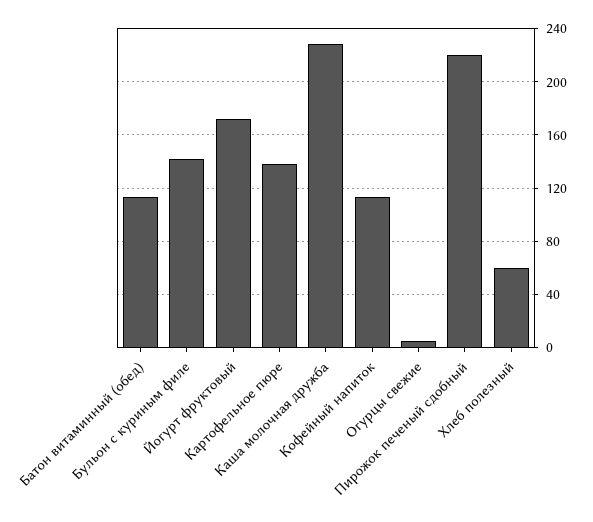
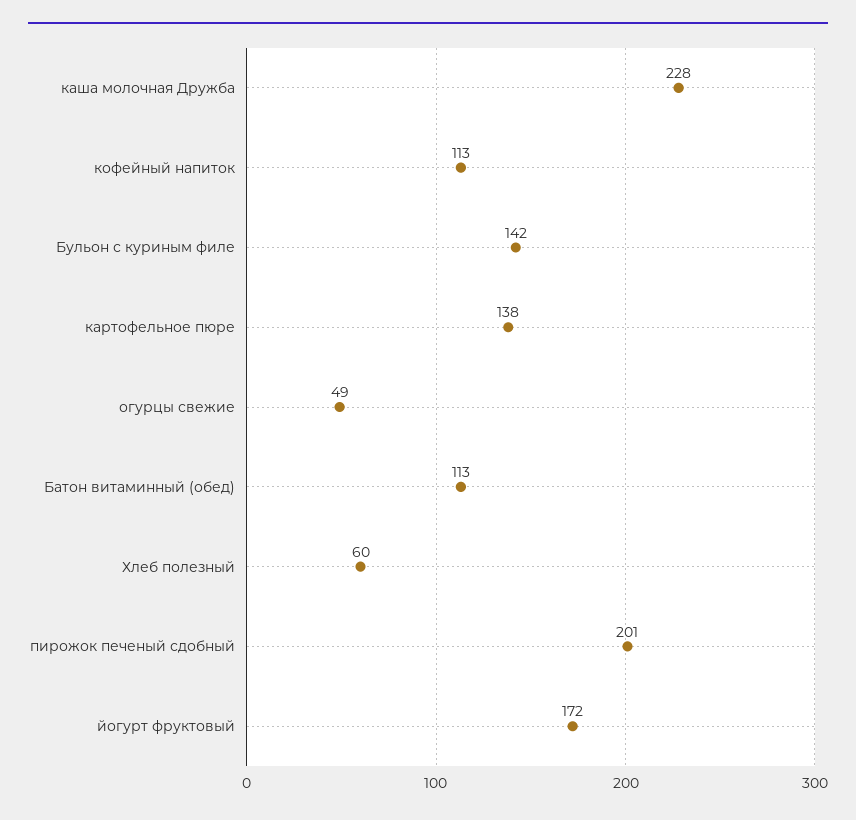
  {
    "Батон витаминный (обед)": 113,
    "Бульон с куриным филе": 142,
    "Йогурт фруктовый": 172,
    "Картофельное пюре": 138,
    "Каша молочная дружба": 228,
    "Кофейный напиток": 113,
-   "Огурцы свежие": 5,
+   "Огурцы свежие": 49,
-   "Пирожок печеный сдобный": 220,
+   "Пирожок печеный сдобный": 201,
    "Хлеб полезный": 60
  }

